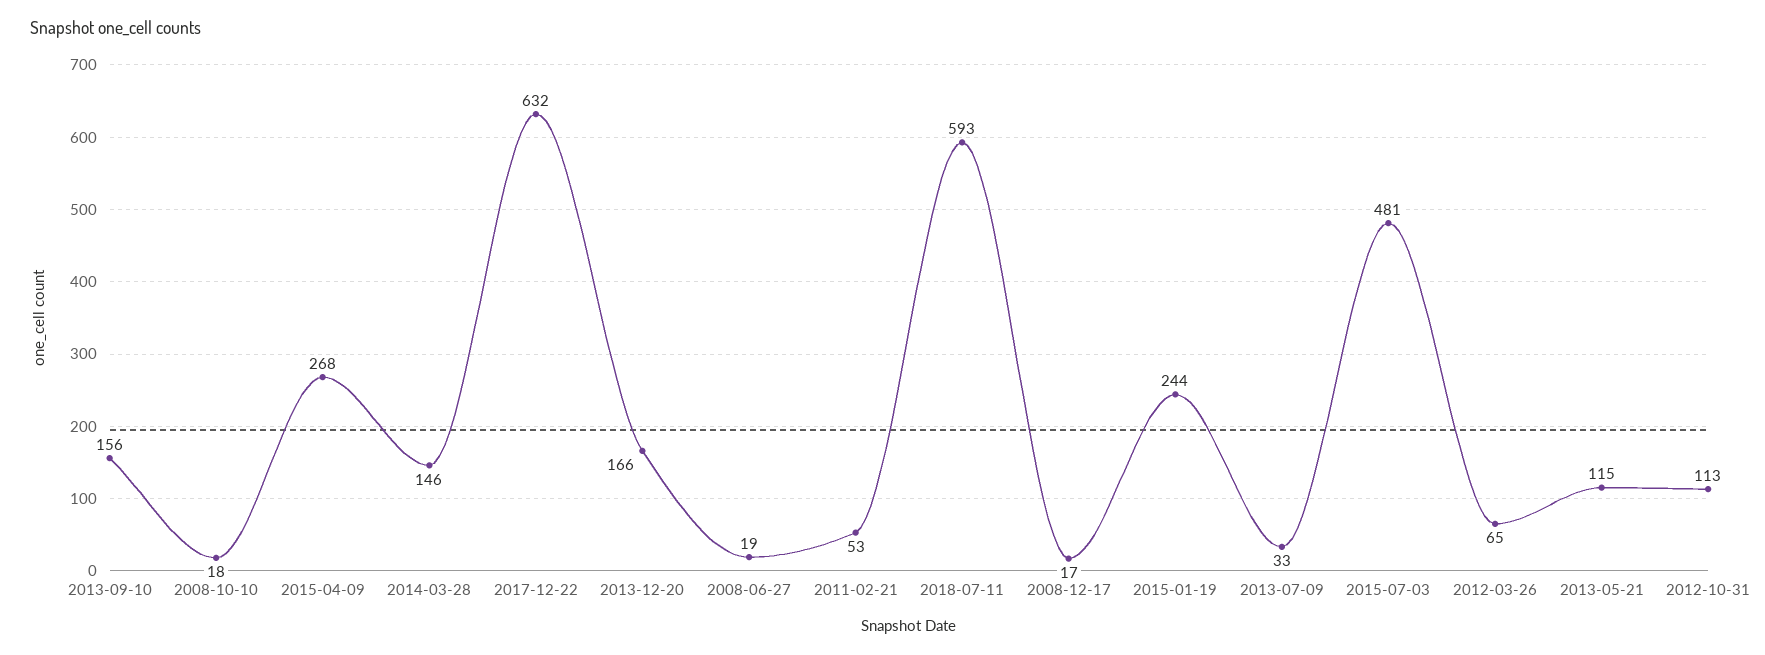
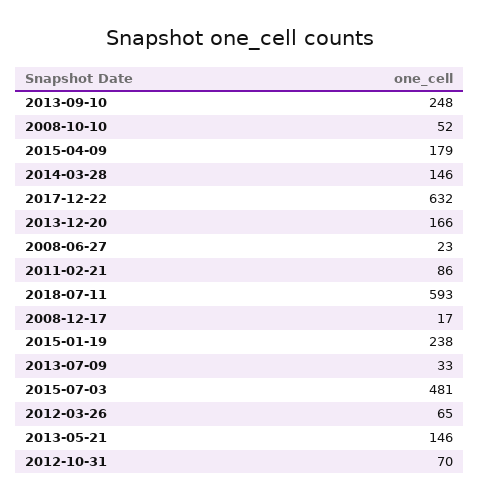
  {
-   "2013-09-10": 156,
+   "2013-09-10": 248,
-   "2008-10-10": 18,
+   "2008-10-10": 52,
-   "2015-04-09": 268,
+   "2015-04-09": 179,
    "2014-03-28": 146,
    "2017-12-22": 632,
    "2013-12-20": 166,
-   "2008-06-27": 19,
+   "2008-06-27": 23,
-   "2011-02-21": 53,
+   "2011-02-21": 86,
    "2018-07-11": 593,
    "2008-12-17": 17,
-   "2015-01-19": 244,
+   "2015-01-19": 238,
    "2013-07-09": 33,
    "2015-07-03": 481,
    "2012-03-26": 65,
-   "2013-05-21": 115,
+   "2013-05-21": 146,
-   "2012-10-31": 113
+   "2012-10-31": 70
  }

